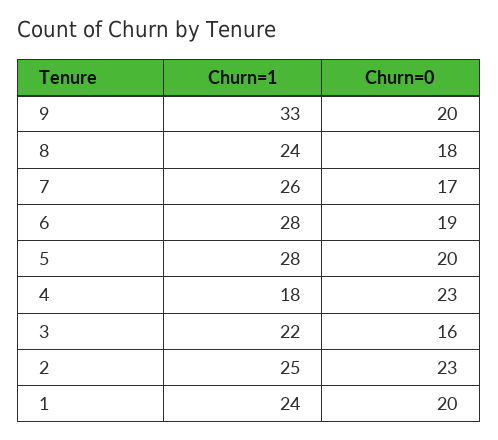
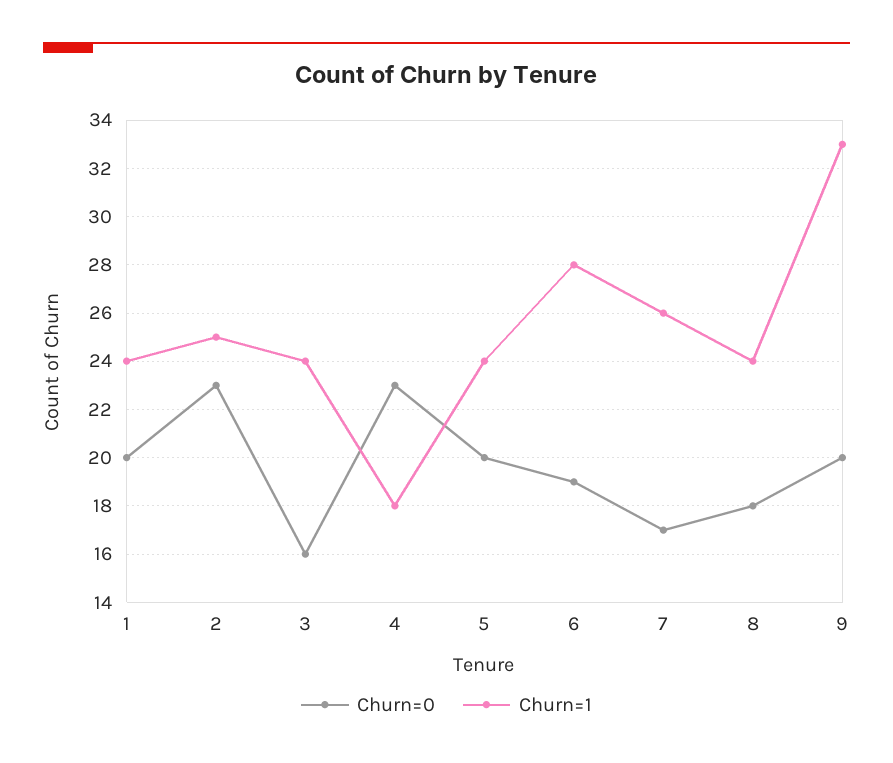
  {
    "Churn=1": {
      "9": 33,
      "8": 24,
      "7": 26,
      "6": 28,
-     "5": 28,
+     "5": 24,
      "4": 18,
-     "3": 22,
+     "3": 24,
      "2": 25,
      "1": 24
    },
    "Churn=0": {
      "9": 20,
      "8": 18,
      "7": 17,
      "6": 19,
      "5": 20,
      "4": 23,
      "3": 16,
      "2": 23,
      "1": 20
    }
  }

